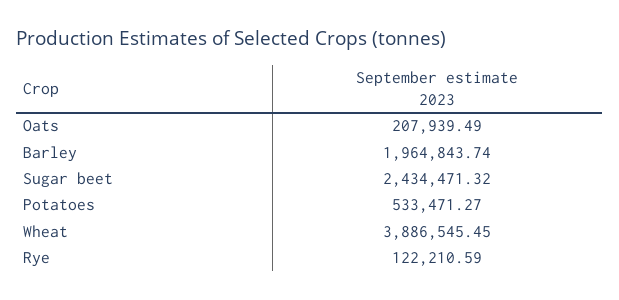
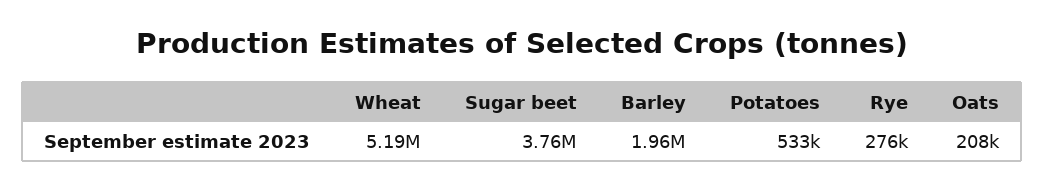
  {
    "Oats": 207939.49,
    "Barley": 1964843.74,
-   "Sugar beet": 2434471.32,
+   "Sugar beet": 3760000,
    "Potatoes": 533471.27,
-   "Wheat": 3886545.45,
+   "Wheat": 5190000,
-   "Rye": 122210.59
+   "Rye": 276000
  }

